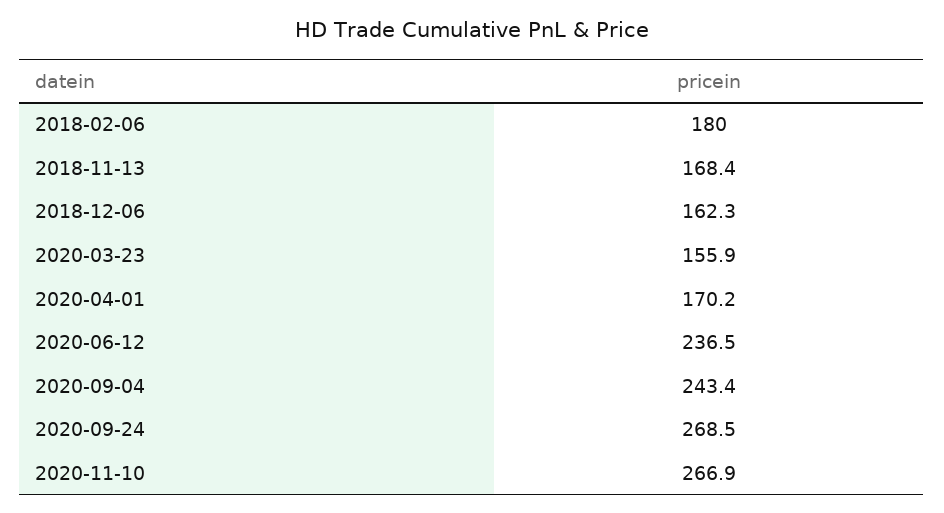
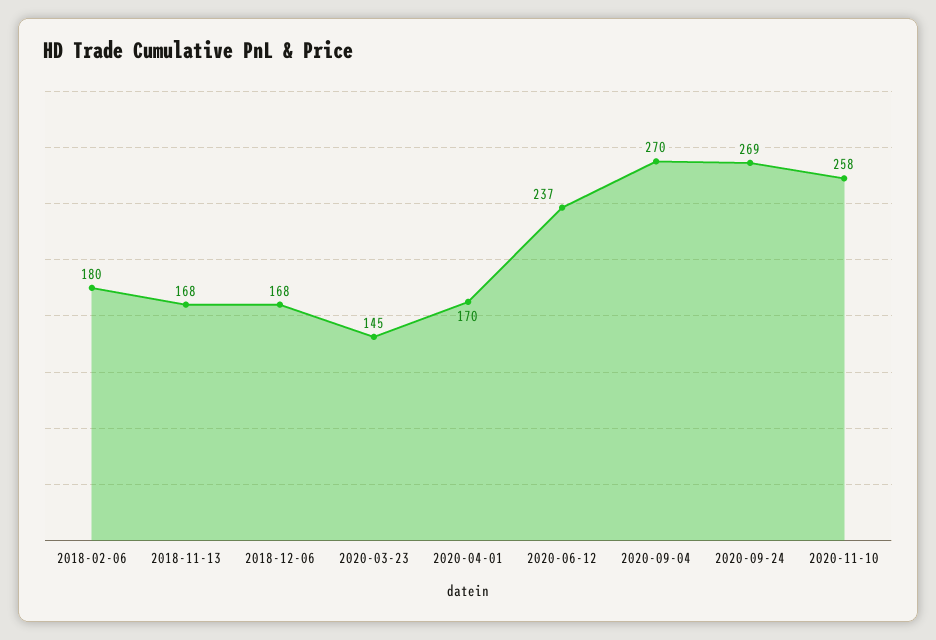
  {
    "2018-02-06": 180,
    "2018-11-13": 168.4,
-   "2018-12-06": 162.3,
+   "2018-12-06": 168,
-   "2020-03-23": 155.9,
+   "2020-03-23": 145,
    "2020-04-01": 170.2,
    "2020-06-12": 236.5,
-   "2020-09-04": 243.4,
+   "2020-09-04": 270,
    "2020-09-24": 268.5,
-   "2020-11-10": 266.9
+   "2020-11-10": 258
  }

